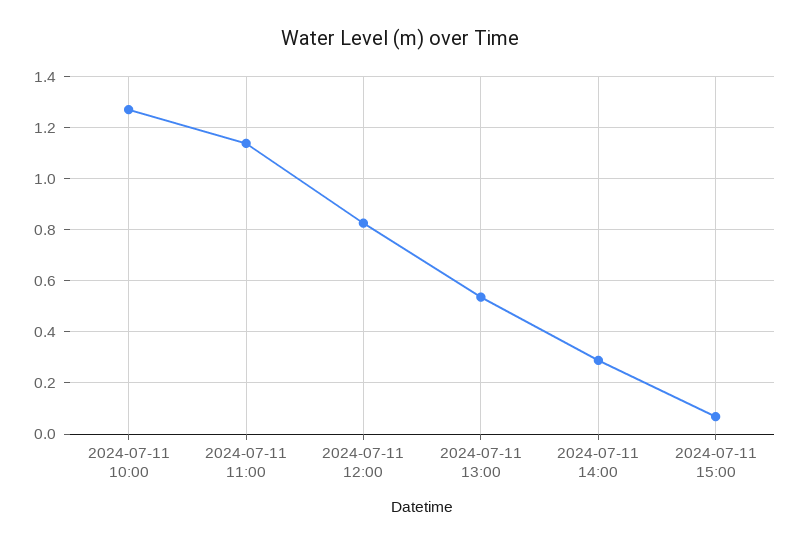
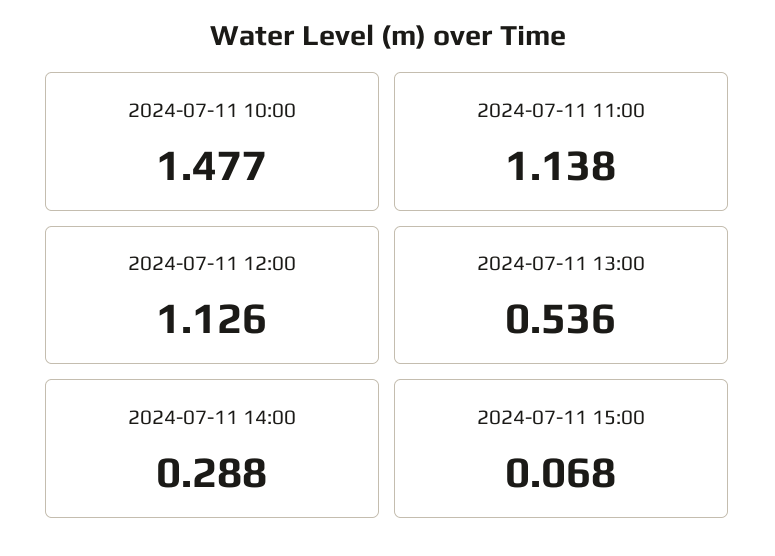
  {
-   "2024-07-11 10:00": 1.275,
+   "2024-07-11 10:00": 1.477,
    "2024-07-11 11:00": 1.138,
-   "2024-07-11 12:00": 0.825,
+   "2024-07-11 12:00": 1.126,
    "2024-07-11 13:00": 0.536,
    "2024-07-11 14:00": 0.288,
    "2024-07-11 15:00": 0.068
  }

